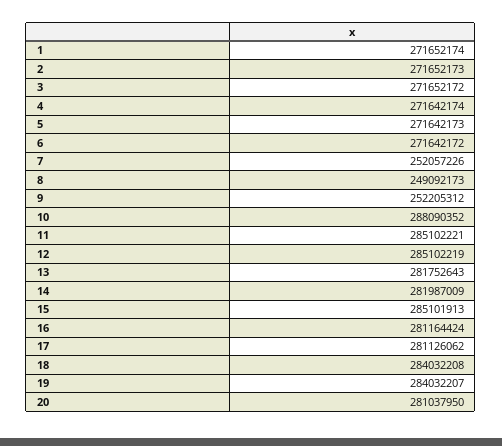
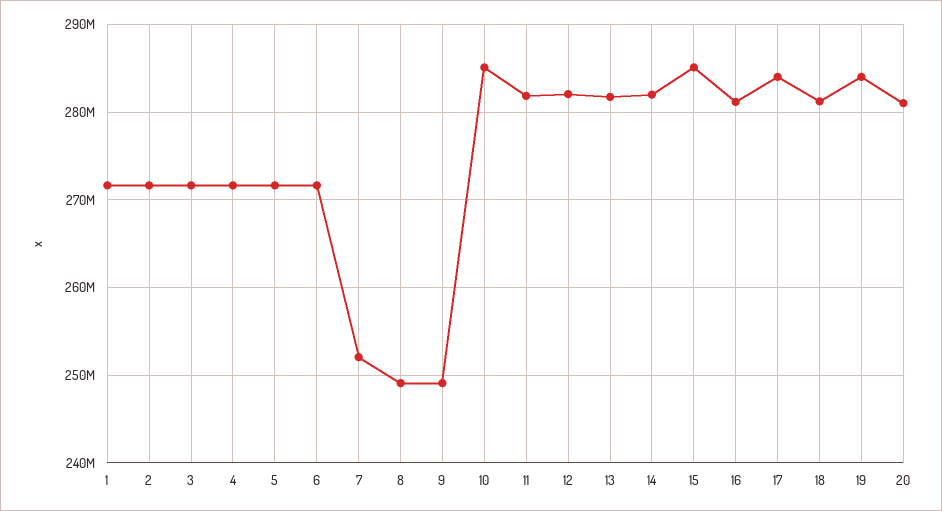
  {
    "1": 271652174,
    "2": 271652173,
    "3": 271652172,
    "4": 271642174,
    "5": 271642173,
    "6": 271642172,
    "7": 252057226,
    "8": 249092173,
-   "9": 252205312,
+   "9": 249000000,
-   "10": 288090352,
+   "10": 285000000,
-   "11": 285102221,
+   "11": 282000000,
-   "12": 285102219,
+   "12": 282000000,
    "13": 281752643,
    "14": 281987009,
    "15": 285101913,
    "16": 281164424,
-   "17": 281126062,
+   "17": 284000000,
-   "18": 284032208,
+   "18": 281000000,
    "19": 284032207,
    "20": 281037950
  }

